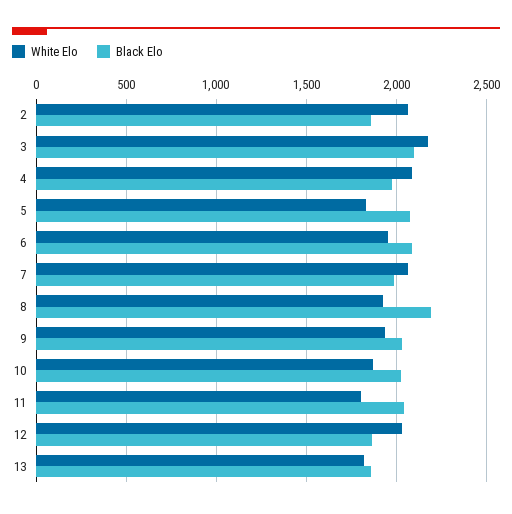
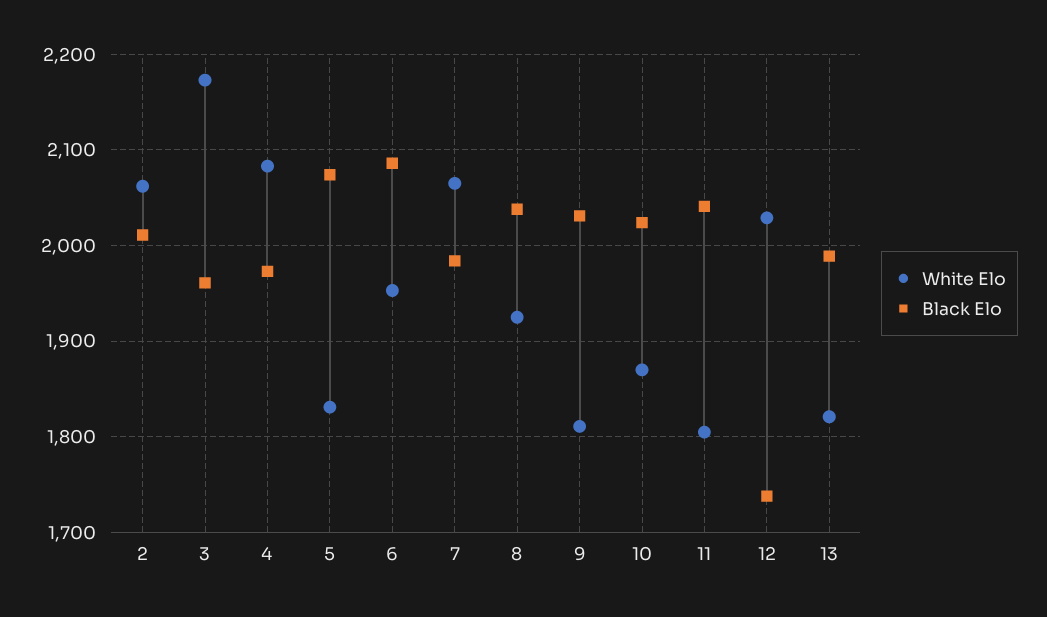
  {
    "White Elo": {
      "2": 2060,
      "3": 2170,
      "4": 2080,
      "5": 1830,
      "6": 1950,
      "7": 2070,
      "8": 1930,
-     "9": 1950,
+     "9": 1810,
      "10": 1870,
      "11": 1810,
      "12": 2030,
      "13": 1820
    },
    "Black Elo": {
-     "2": 1850,
+     "2": 2010,
-     "3": 2100,
+     "3": 1960,
      "4": 1970,
      "5": 2070,
      "6": 2090,
      "7": 1980,
-     "8": 2200,
+     "8": 2040,
      "9": 2030,
      "10": 2020,
      "11": 2040,
-     "12": 1850,
+     "12": 1740,
-     "13": 1850
+     "13": 1990
    }
  }

